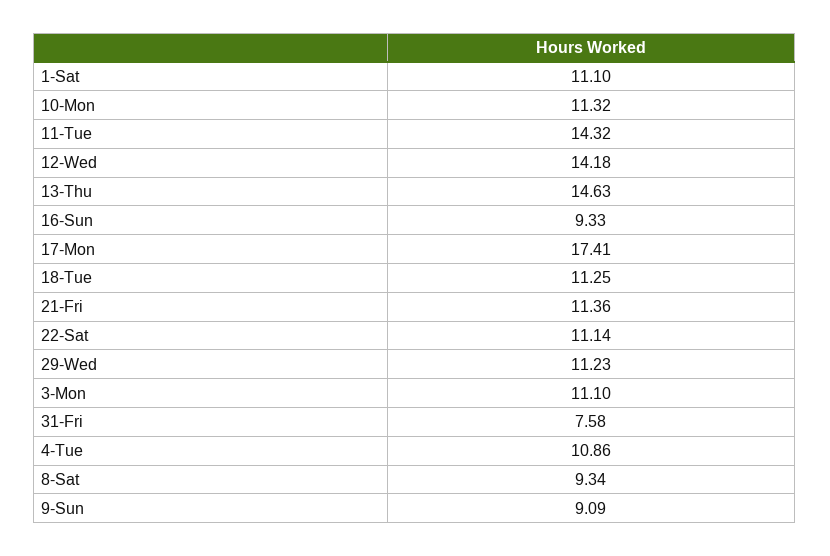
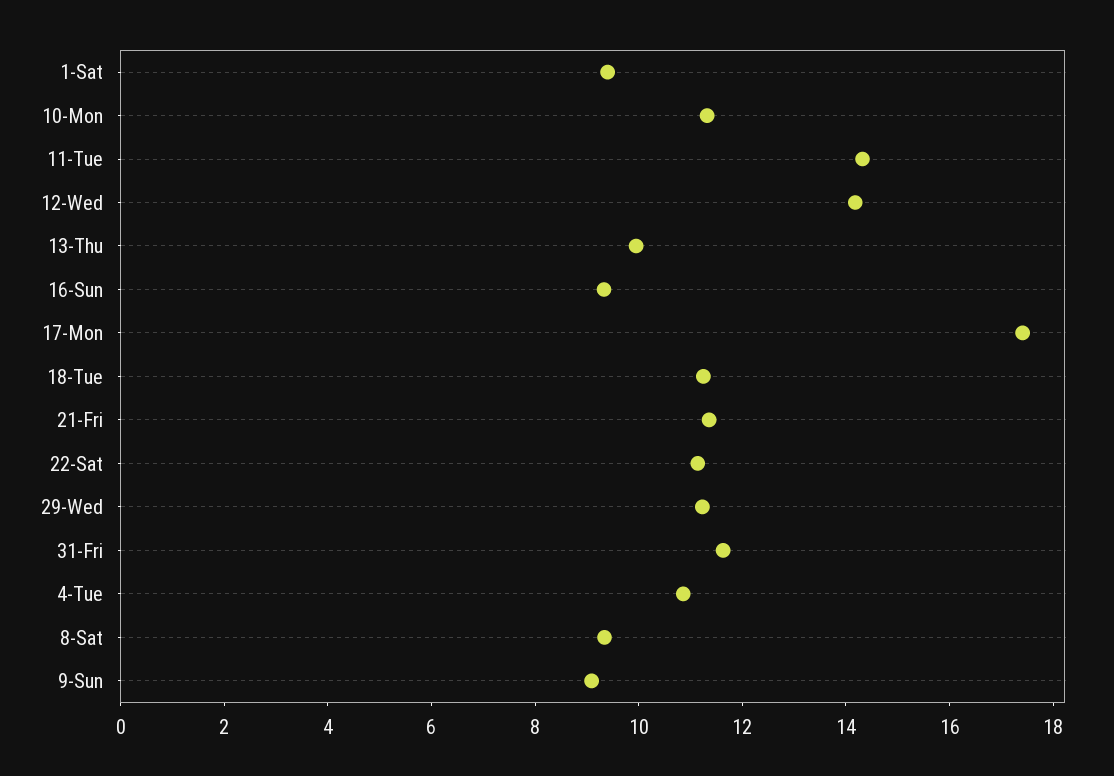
  {
-   "1-Sat": 11.1,
+   "1-Sat": 9.5,
    "10-Mon": 11.32,
    "11-Tue": 14.32,
    "12-Wed": 14.18,
-   "13-Thu": 14.63,
+   "13-Thu": 10,
    "16-Sun": 9.33,
    "17-Mon": 17.41,
    "18-Tue": 11.25,
    "21-Fri": 11.36,
    "22-Sat": 11.14,
    "29-Wed": 11.23,
-   "3-Mon": 11.1,
-   "31-Fri": 7.58,
+   "31-Fri": 11.5,
    "4-Tue": 10.86,
    "8-Sat": 9.34,
    "9-Sun": 9.09
  }

